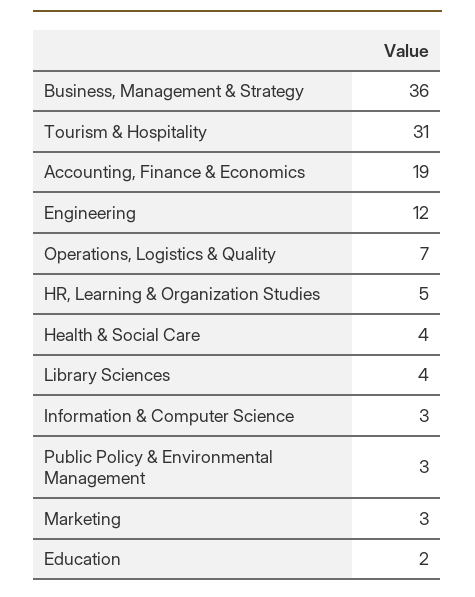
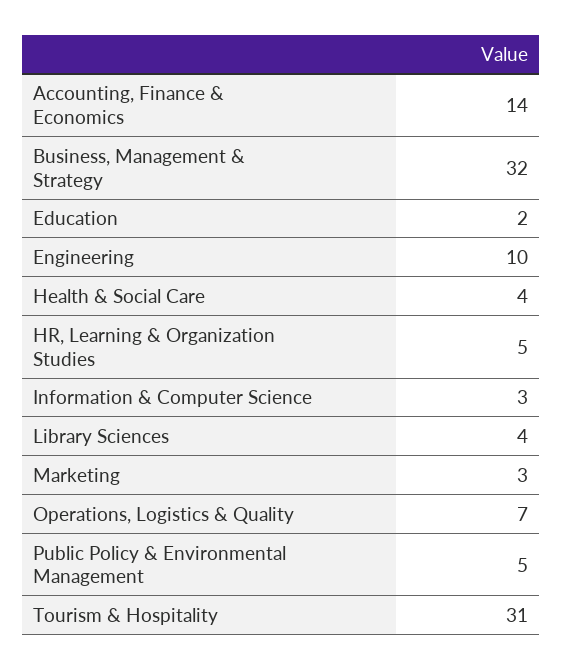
  {
-   "Business, Management & Strategy": 36,
+   "Business, Management & Strategy": 32,
    "Tourism & Hospitality": 31,
-   "Accounting, Finance & Economics": 19,
+   "Accounting, Finance & Economics": 14,
-   "Engineering": 12,
+   "Engineering": 10,
    "Operations, Logistics & Quality": 7,
    "HR, Learning & Organization Studies": 5,
    "Health & Social Care": 4,
    "Library Sciences": 4,
    "Information & Computer Science": 3,
-   "Public Policy & Environmental Management": 3,
+   "Public Policy & Environmental Management": 5,
    "Marketing": 3,
    "Education": 2
  }

